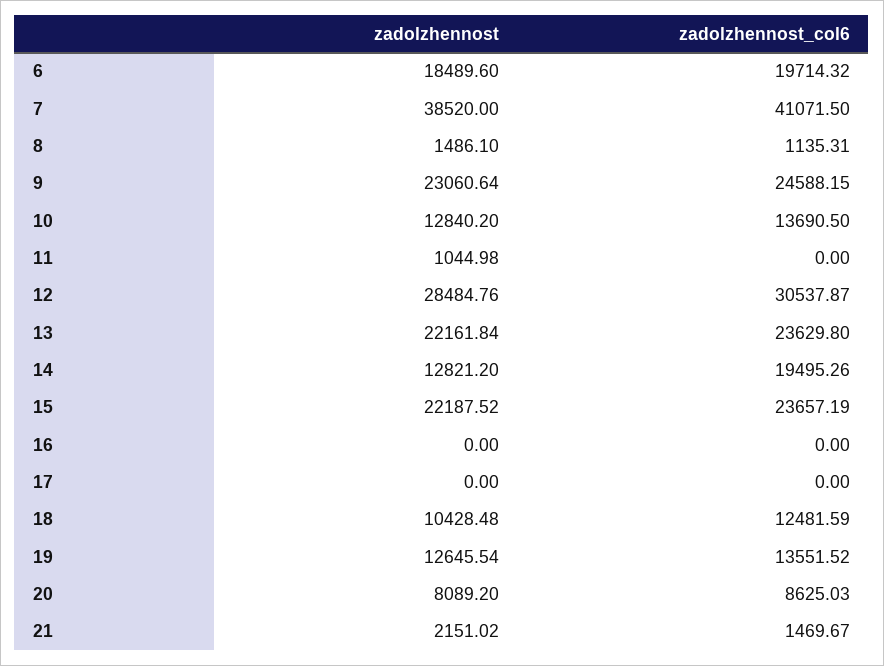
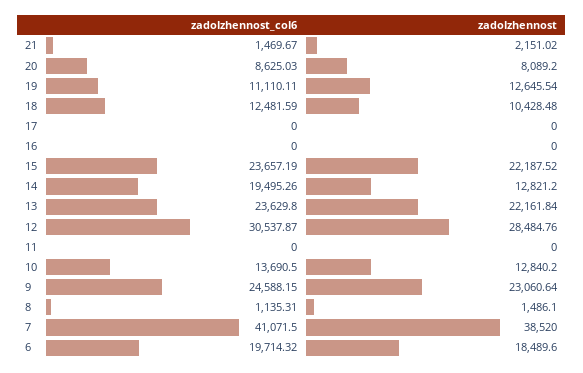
  {
    "zadolzhennost": {
      "6": 18489.6,
      "7": 38520,
      "8": 1486.1,
      "9": 23060.64,
      "10": 12840.2,
-     "11": 1044.98,
+     "11": 0,
      "12": 28484.76,
      "13": 22161.84,
      "14": 12821.2,
      "15": 22187.52,
      "16": 0,
      "17": 0,
      "18": 10428.48,
      "19": 12645.54,
      "20": 8089.2,
      "21": 2151.02
    },
    "zadolzhennost_col6": {
      "6": 19714.32,
      "7": 41071.5,
      "8": 1135.31,
      "9": 24588.15,
      "10": 13690.5,
      "11": 0,
      "12": 30537.87,
      "13": 23629.8,
      "14": 19495.26,
      "15": 23657.19,
      "16": 0,
      "17": 0,
      "18": 12481.59,
-     "19": 13551.52,
+     "19": 11110.11,
      "20": 8625.03,
      "21": 1469.67
    }
  }

